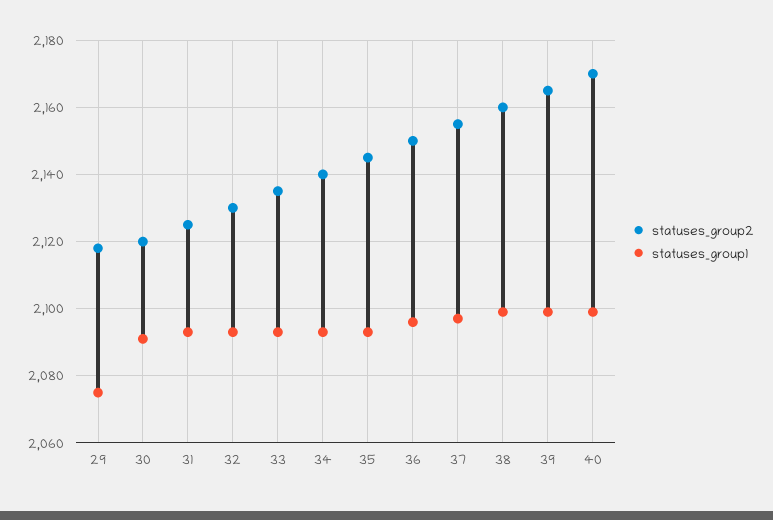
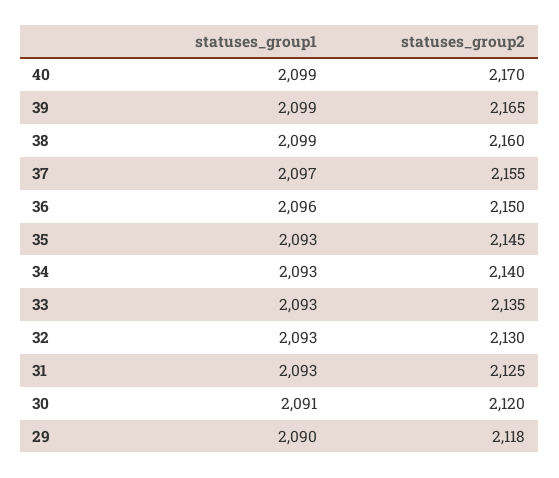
  {
    "statuses_group2": {
      "29": 2118,
      "30": 2120,
      "31": 2125,
      "32": 2130,
      "33": 2135,
      "34": 2140,
      "35": 2145,
      "36": 2150,
      "37": 2155,
      "38": 2160,
      "39": 2165,
      "40": 2170
    },
    "statuses_group1": {
-     "29": 2075,
+     "29": 2090,
      "30": 2091,
      "31": 2093,
      "32": 2093,
      "33": 2093,
      "34": 2093,
      "35": 2093,
      "36": 2096,
      "37": 2097,
      "38": 2099,
      "39": 2099,
      "40": 2099
    }
  }

